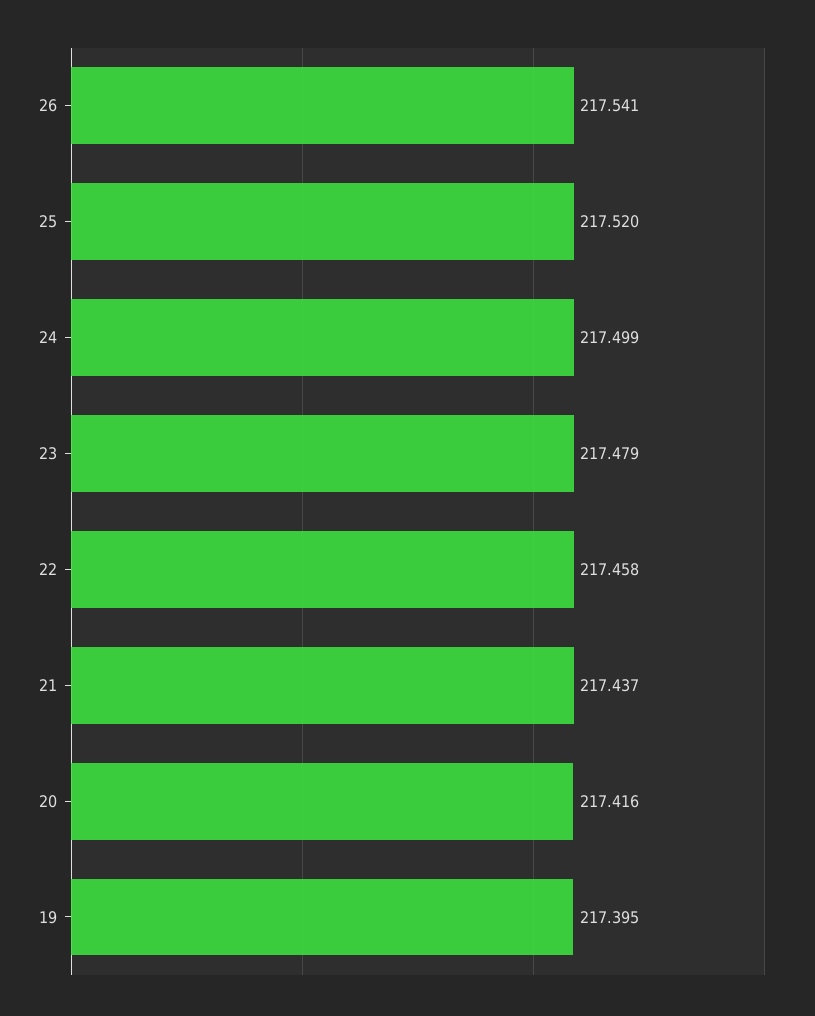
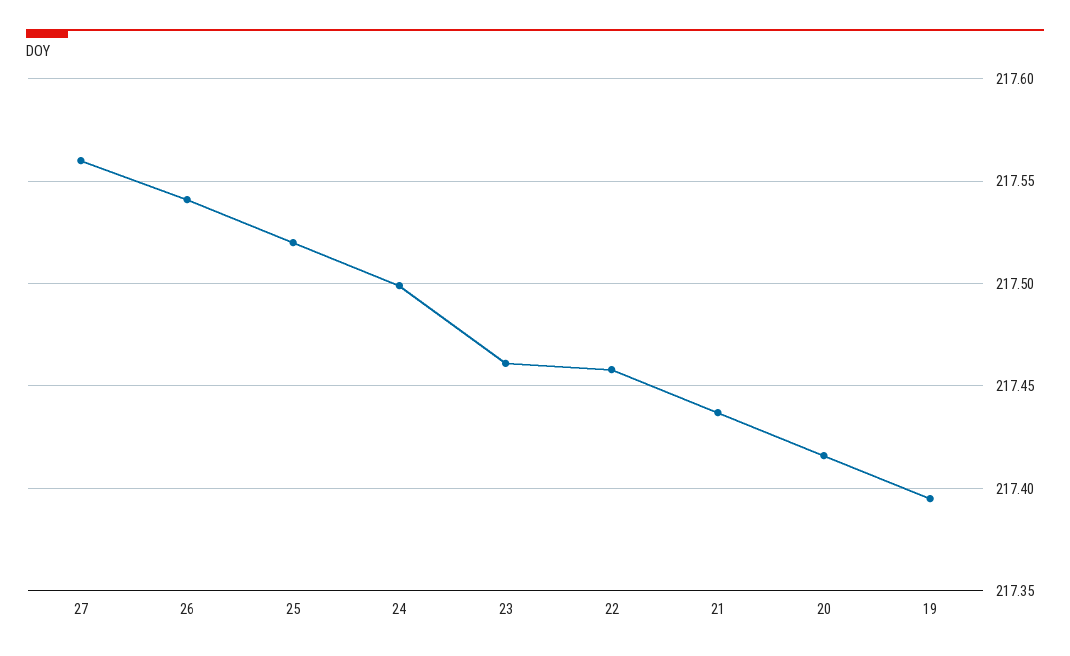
  {
    "26": 217.541,
    "25": 217.52,
    "24": 217.499,
-   "23": 217.479,
+   "23": 217.46,
    "22": 217.458,
    "21": 217.437,
    "20": 217.416,
-   "19": 217.395
+   "19": 217.395,
+   "27": 217.56
  }

